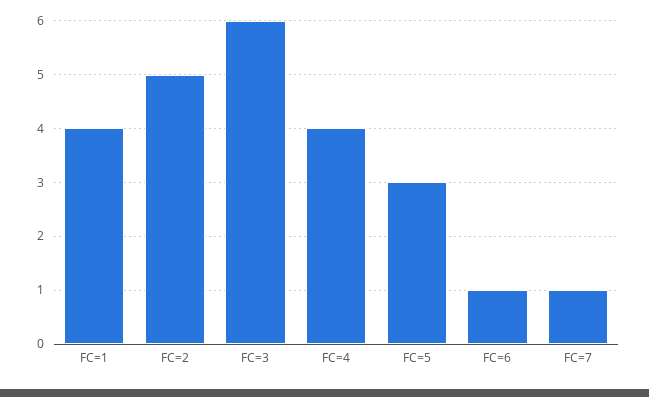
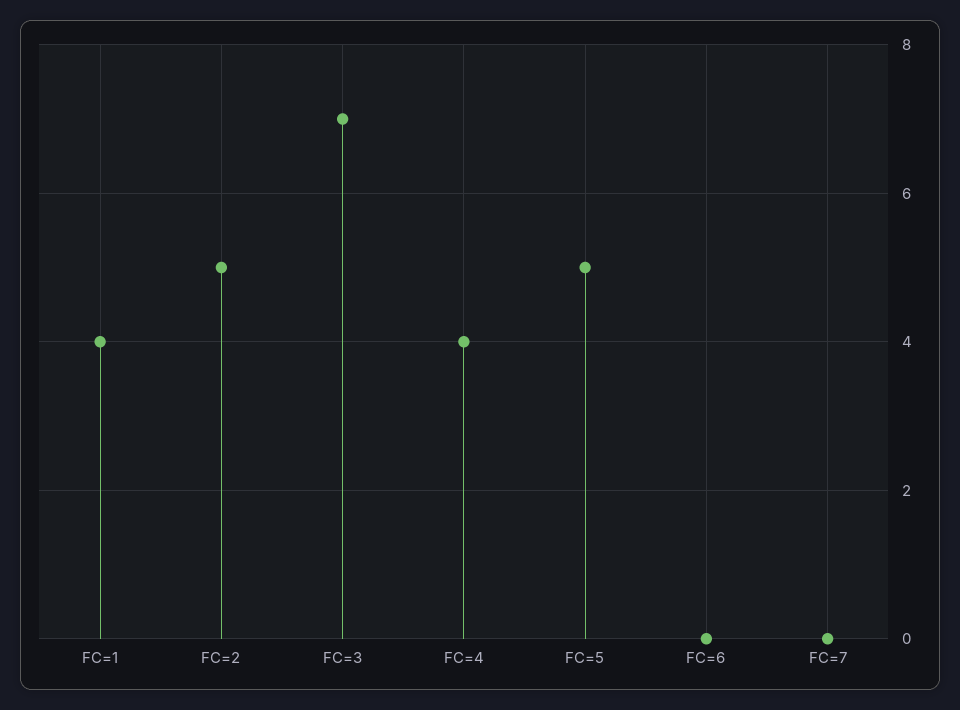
  {
    "FC=1": 4,
    "FC=2": 5,
-   "FC=3": 6,
+   "FC=3": 7,
    "FC=4": 4,
-   "FC=5": 3,
+   "FC=5": 5,
-   "FC=6": 1,
+   "FC=6": 0,
-   "FC=7": 1
+   "FC=7": 0
  }

